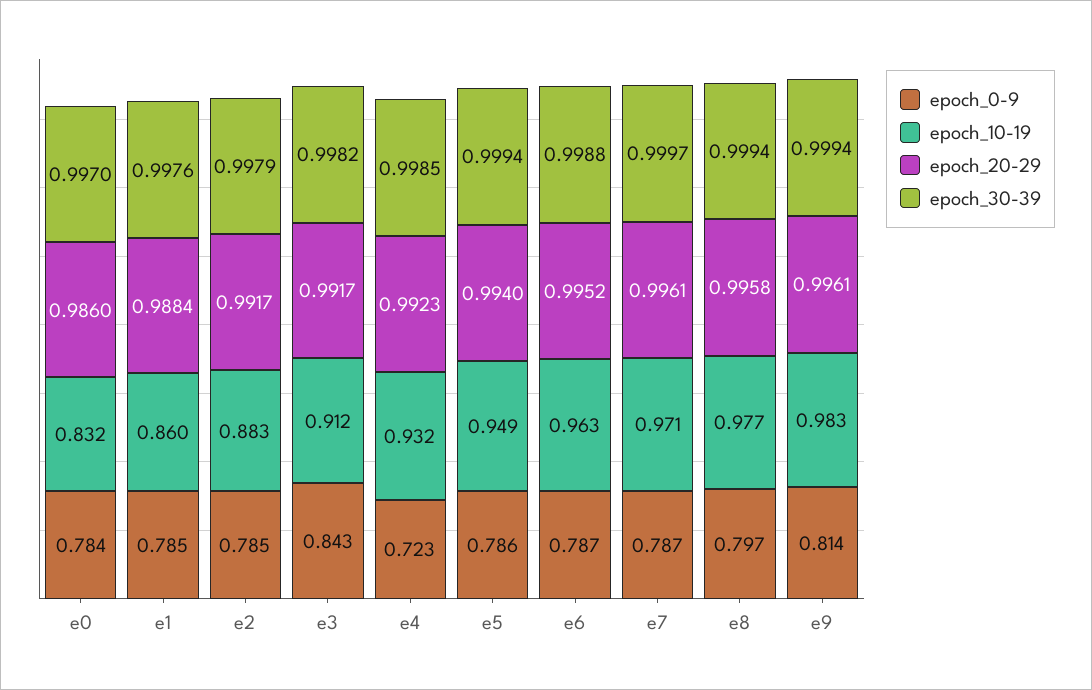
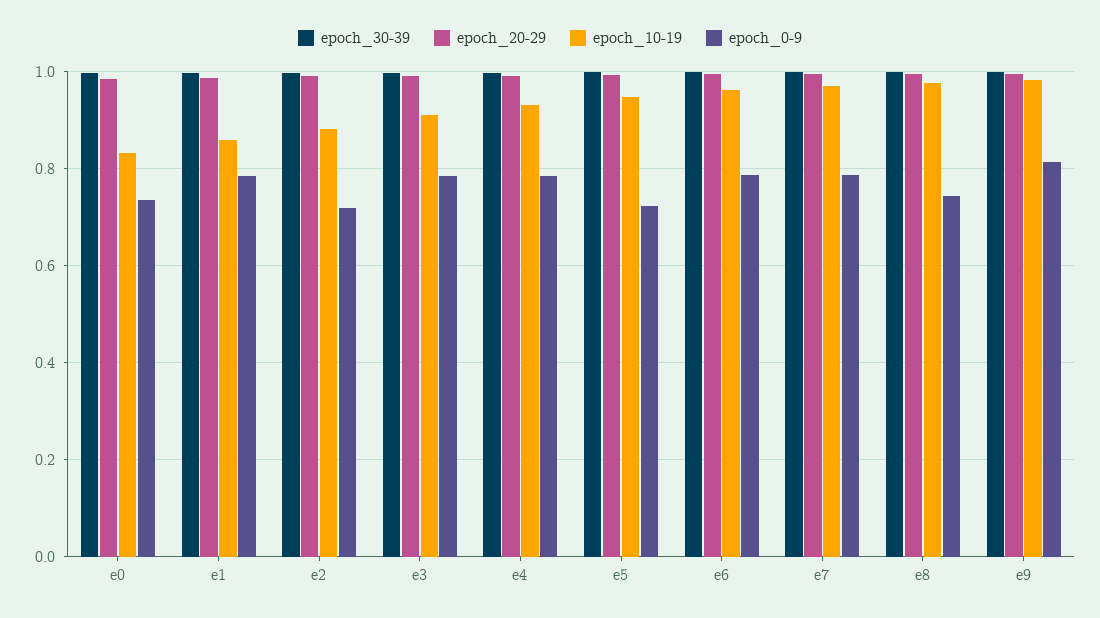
  {
    "epoch_0-9": {
-     "e0": 0.784,
+     "e0": 0.74,
      "e1": 0.785,
-     "e2": 0.785,
+     "e2": 0.72,
-     "e3": 0.843,
+     "e3": 0.78,
-     "e4": 0.723,
+     "e4": 0.78,
-     "e5": 0.786,
+     "e5": 0.72,
      "e6": 0.787,
      "e7": 0.787,
-     "e8": 0.797,
+     "e8": 0.74,
      "e9": 0.814
    },
    "epoch_10-19": {
      "e0": 0.832,
      "e1": 0.86,
      "e2": 0.883,
      "e3": 0.912,
      "e4": 0.932,
      "e5": 0.949,
      "e6": 0.963,
      "e7": 0.971,
      "e8": 0.977,
      "e9": 0.983
    },
    "epoch_20-29": {
      "e0": 0.986,
      "e1": 0.9884,
      "e2": 0.9917,
      "e3": 0.9917,
      "e4": 0.9923,
      "e5": 0.994,
      "e6": 0.9952,
      "e7": 0.9961,
      "e8": 0.9958,
      "e9": 0.9961
    },
    "epoch_30-39": {
      "e0": 0.997,
      "e1": 0.9976,
      "e2": 0.9979,
      "e3": 0.9982,
      "e4": 0.9985,
      "e5": 0.9994,
      "e6": 0.9988,
      "e7": 0.9997,
      "e8": 0.9994,
      "e9": 0.9994
    }
  }

